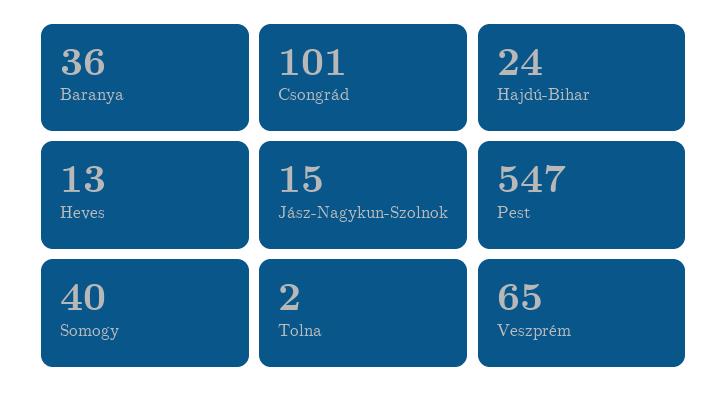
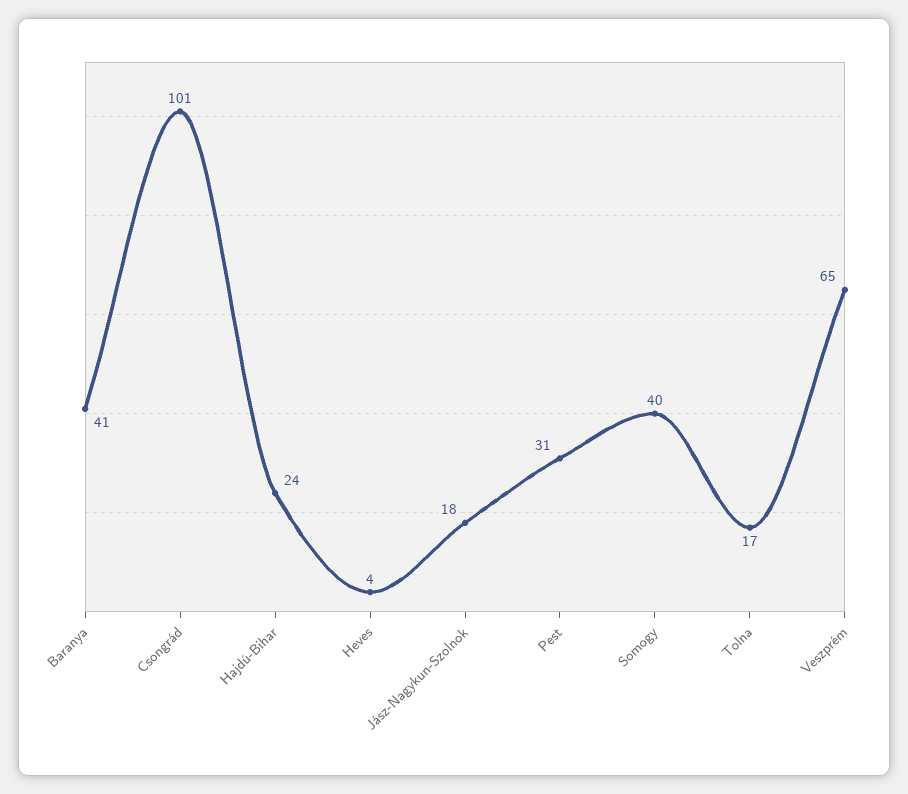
  {
-   "Baranya": 36,
+   "Baranya": 41,
    "Csongrád": 101,
    "Hajdú-Bihar": 24,
-   "Heves": 13,
+   "Heves": 4,
-   "Jász-Nagykun-Szolnok": 15,
+   "Jász-Nagykun-Szolnok": 18,
-   "Pest": 547,
+   "Pest": 31,
    "Somogy": 40,
-   "Tolna": 2,
+   "Tolna": 17,
    "Veszprém": 65
  }

